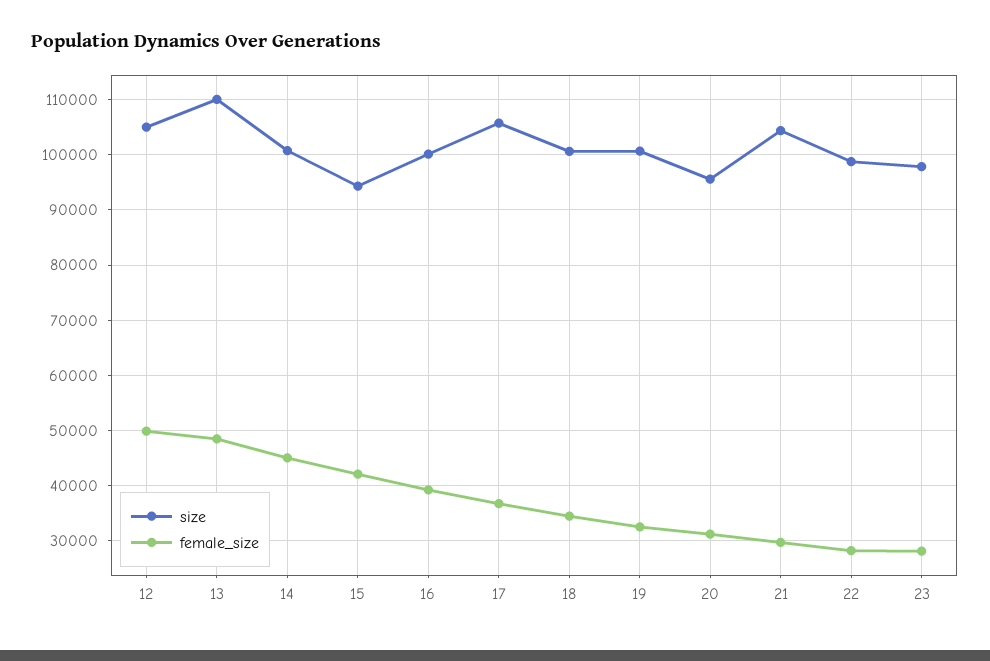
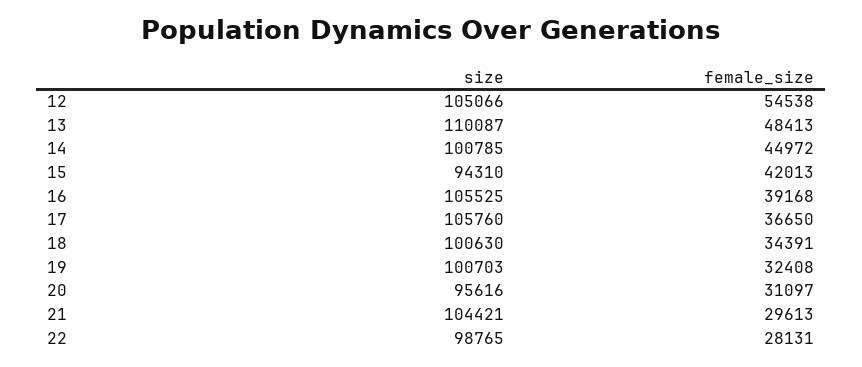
  {
    "size": {
      "12": 105066,
      "13": 110087,
      "14": 100785,
      "15": 94310,
-     "16": 100000,
+     "16": 105525,
      "17": 105760,
      "18": 100630,
      "19": 100703,
      "20": 95616,
      "21": 104421,
-     "22": 98765,
+     "22": 98765
-     "23": 98000
    },
    "female_size": {
-     "12": 50000,
+     "12": 54538,
      "13": 48413,
      "14": 44972,
      "15": 42013,
      "16": 39168,
      "17": 36650,
      "18": 34391,
      "19": 32408,
      "20": 31097,
      "21": 29613,
-     "22": 28131,
+     "22": 28131
-     "23": 28000
    }
  }

